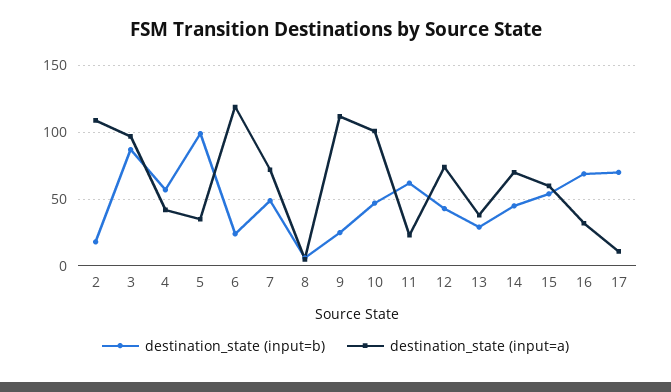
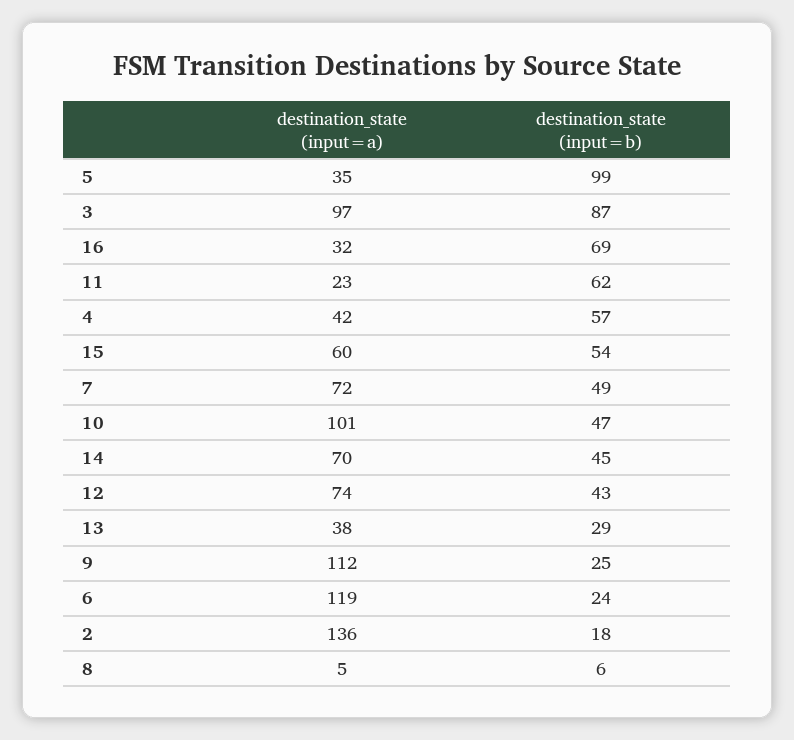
  {
    "destination_state (input=b)": {
      "2": 18,
      "3": 87,
      "4": 57,
      "5": 99,
      "6": 24,
      "7": 49,
      "8": 6,
      "9": 25,
      "10": 47,
      "11": 62,
      "12": 43,
      "13": 29,
      "14": 45,
      "15": 54,
-     "16": 69,
+     "16": 69
-     "17": 70
    },
    "destination_state (input=a)": {
-     "2": 110,
+     "2": 136,
      "3": 97,
      "4": 42,
      "5": 35,
      "6": 119,
      "7": 72,
      "8": 5,
      "9": 112,
      "10": 101,
      "11": 23,
      "12": 74,
      "13": 38,
      "14": 70,
      "15": 60,
-     "16": 32,
+     "16": 32
-     "17": 10
    }
  }

